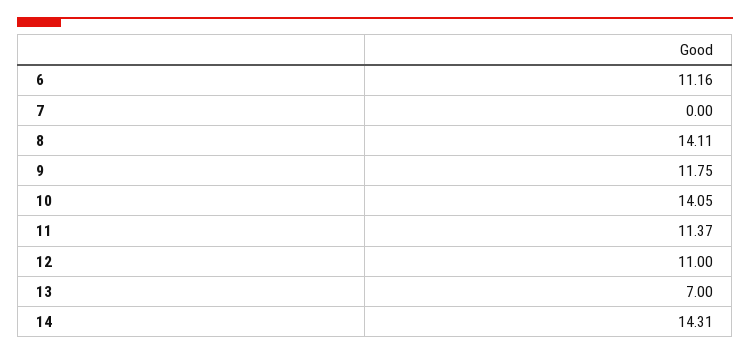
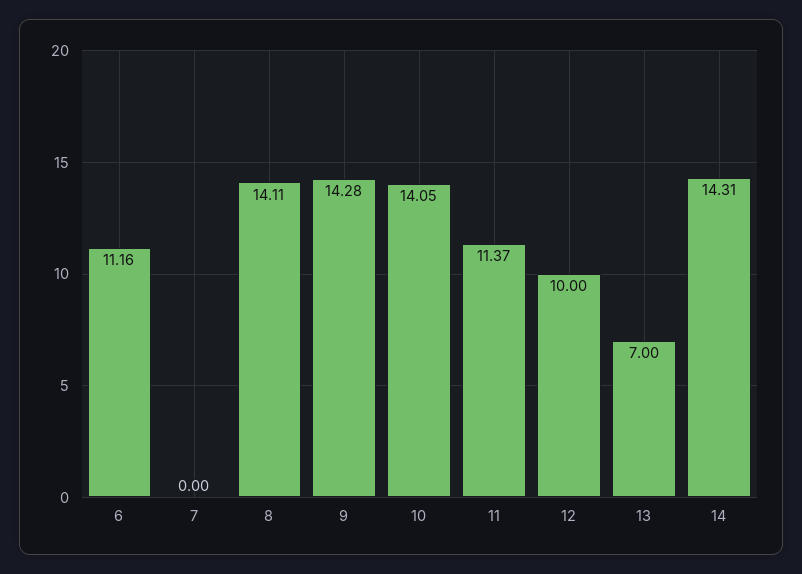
  {
    "6": 11.16,
    "7": 0,
    "8": 14.11,
-   "9": 11.75,
+   "9": 14.28,
    "10": 14.05,
    "11": 11.37,
-   "12": 11,
+   "12": 10,
    "13": 7,
    "14": 14.31
  }

